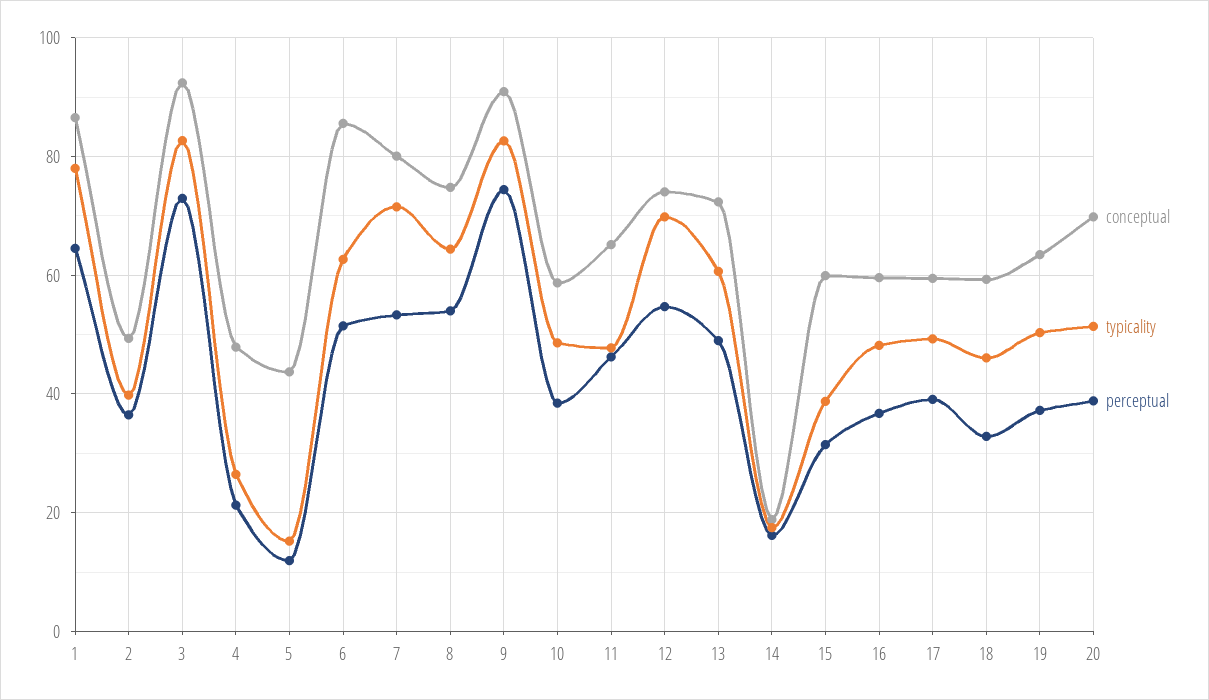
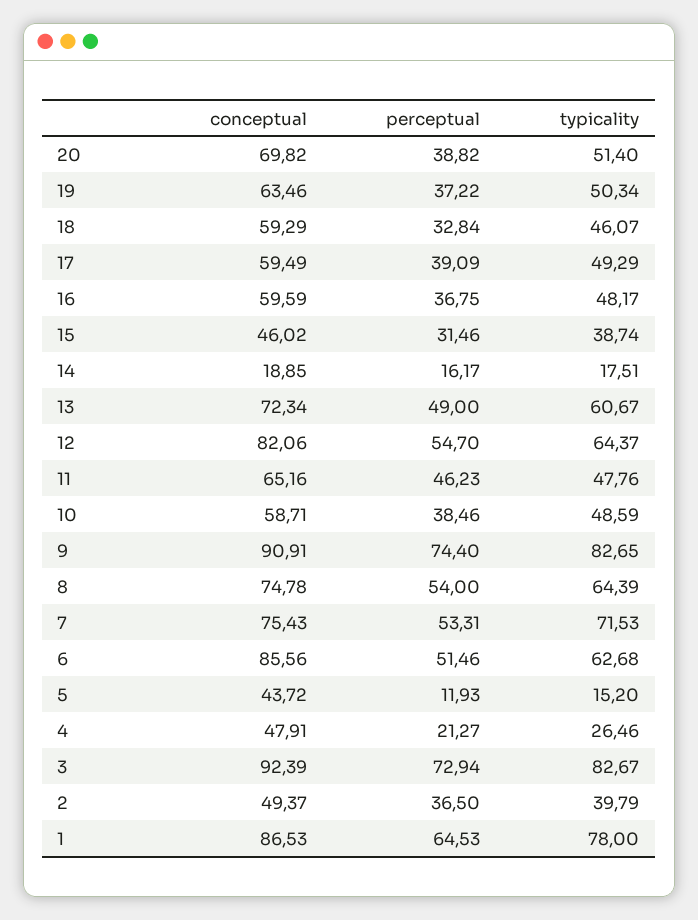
  {
    "conceptual": {
      "1": 86.53,
      "2": 49.37,
      "3": 92.39,
      "4": 47.91,
      "5": 43.72,
      "6": 85.56,
-     "7": 80,
+     "7": 75.43,
      "8": 74.78,
      "9": 90.91,
      "10": 58.71,
      "11": 65.16,
-     "12": 74,
+     "12": 82.06,
      "13": 72.34,
      "14": 18.85,
-     "15": 60,
+     "15": 46.02,
      "16": 59.59,
      "17": 59.49,
      "18": 59.29,
      "19": 63.46,
      "20": 69.82
    },
    "typicality": {
      "1": 78,
      "2": 39.79,
      "3": 82.67,
      "4": 26.46,
      "5": 15.2,
      "6": 62.68,
      "7": 71.53,
      "8": 64.39,
      "9": 82.65,
      "10": 48.59,
      "11": 47.76,
-     "12": 70,
+     "12": 64.37,
      "13": 60.67,
      "14": 17.51,
      "15": 38.74,
      "16": 48.17,
      "17": 49.29,
      "18": 46.07,
      "19": 50.34,
      "20": 51.4
    },
    "perceptual": {
      "1": 64.53,
      "2": 36.5,
      "3": 72.94,
      "4": 21.27,
      "5": 11.93,
      "6": 51.46,
      "7": 53.31,
      "8": 54,
      "9": 74.4,
      "10": 38.46,
      "11": 46.23,
      "12": 54.7,
      "13": 49,
      "14": 16.17,
      "15": 31.46,
      "16": 36.75,
      "17": 39.09,
      "18": 32.84,
      "19": 37.22,
      "20": 38.82
    }
  }

